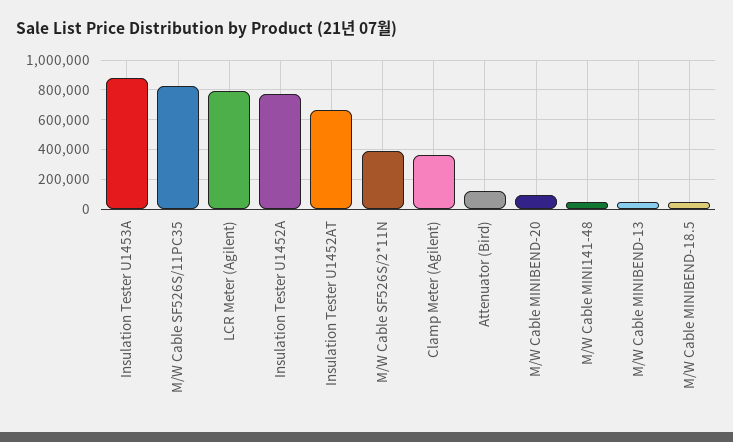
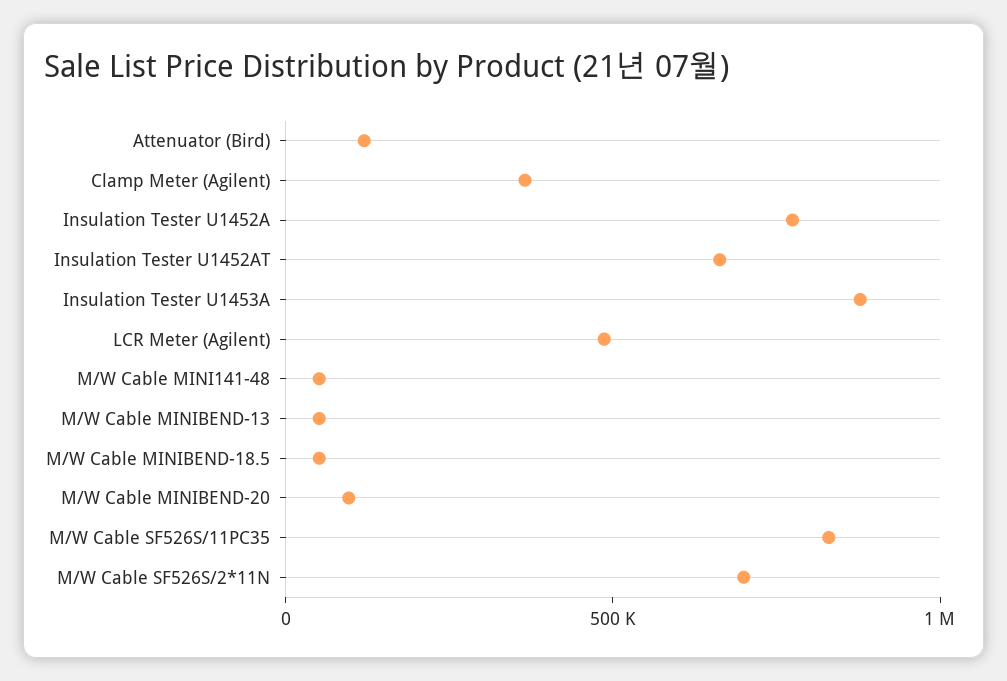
  {
    "Insulation Tester U1453A": 900000,
    "M/W Cable SF526S/11PC35": 850000,
-   "LCR Meter (Agilent)": 800000,
+   "LCR Meter (Agilent)": 500000,
    "Insulation Tester U1452A": 750000,
    "Insulation Tester U1452AT": 650000,
-   "M/W Cable SF526S/2*11N": 400000,
+   "M/W Cable SF526S/2*11N": 700000,
    "Clamp Meter (Agilent)": 350000,
    "Attenuator (Bird)": 100000,
    "M/W Cable MINIBEND-20": 100000,
    "M/W Cable MINI141-48": 50000,
    "M/W Cable MINIBEND-13": 50000,
    "M/W Cable MINIBEND-18.5": 50000
  }

